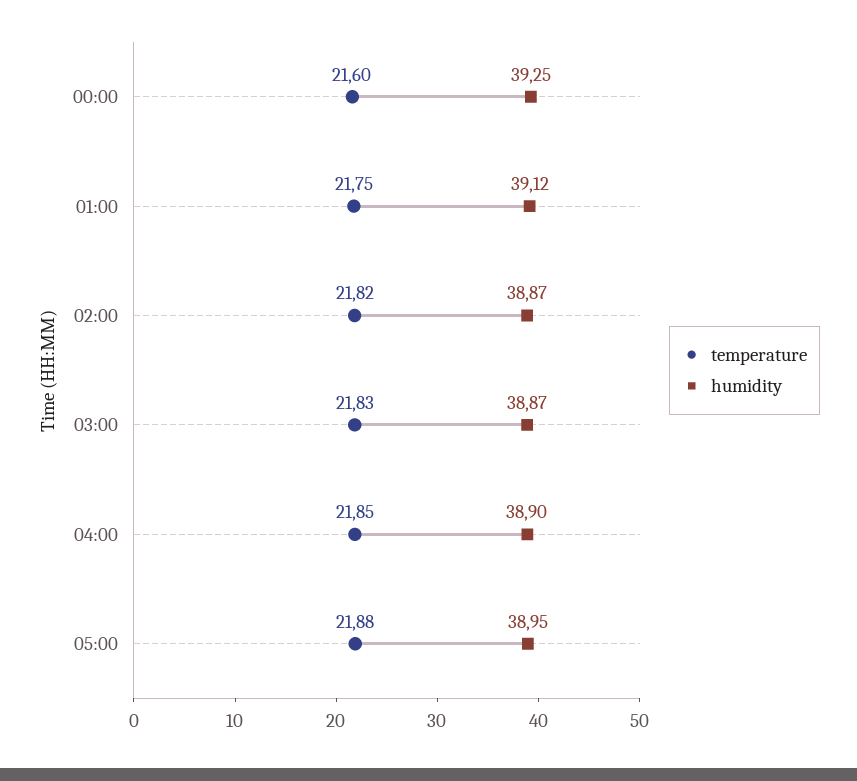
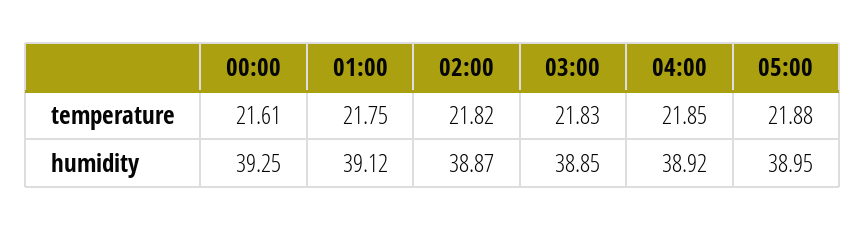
  {
    "temperature": {
-     "00:00": 21.6,
+     "00:00": 21.61,
      "01:00": 21.75,
      "02:00": 21.82,
      "03:00": 21.83,
      "04:00": 21.85,
      "05:00": 21.88
    },
    "humidity": {
      "00:00": 39.25,
      "01:00": 39.12,
      "02:00": 38.87,
-     "03:00": 38.87,
+     "03:00": 38.85,
-     "04:00": 38.9,
+     "04:00": 38.92,
      "05:00": 38.95
    }
  }

